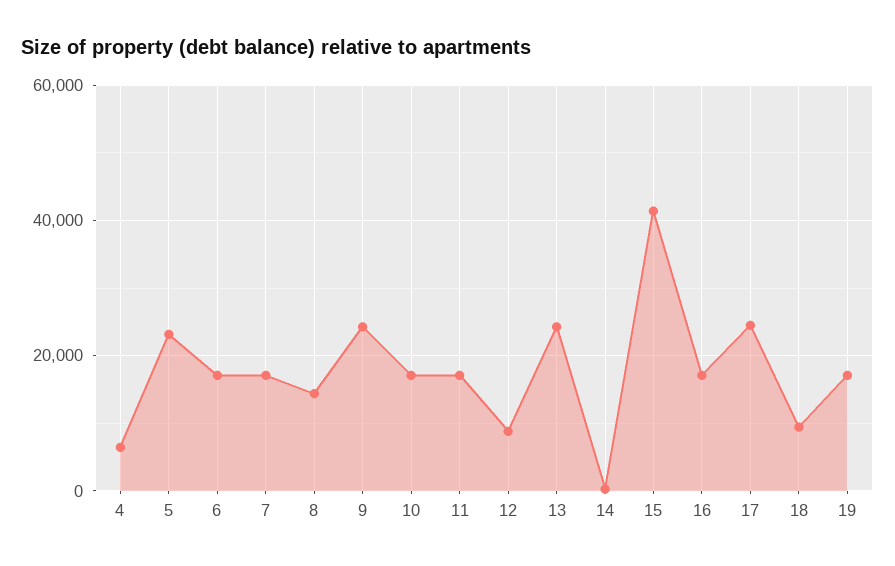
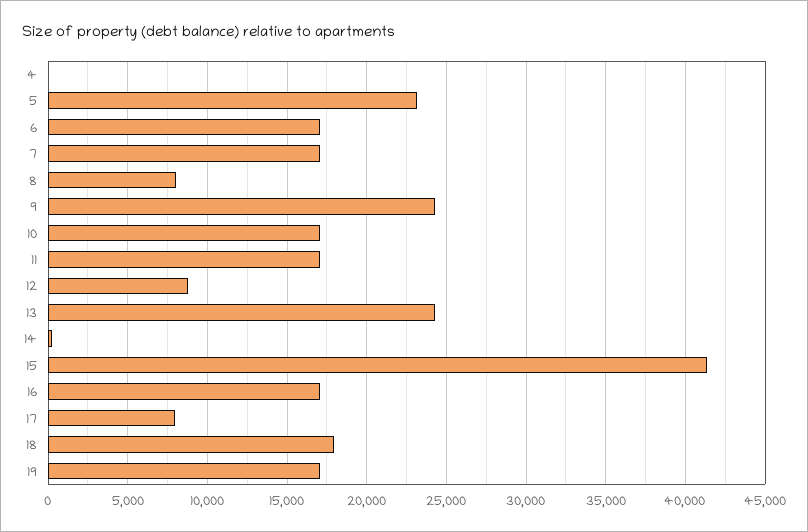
  {
-   "4": 6000,
+   "4": 0,
    "5": 23000,
    "6": 17000,
    "7": 17000,
-   "8": 14000,
+   "8": 8000,
    "9": 24500,
    "10": 17000,
    "11": 17000,
    "12": 9000,
    "13": 24500,
    "14": 500,
    "15": 41500,
    "16": 17000,
-   "17": 24000,
+   "17": 8000,
-   "18": 10000,
+   "18": 18000,
    "19": 17000
  }

